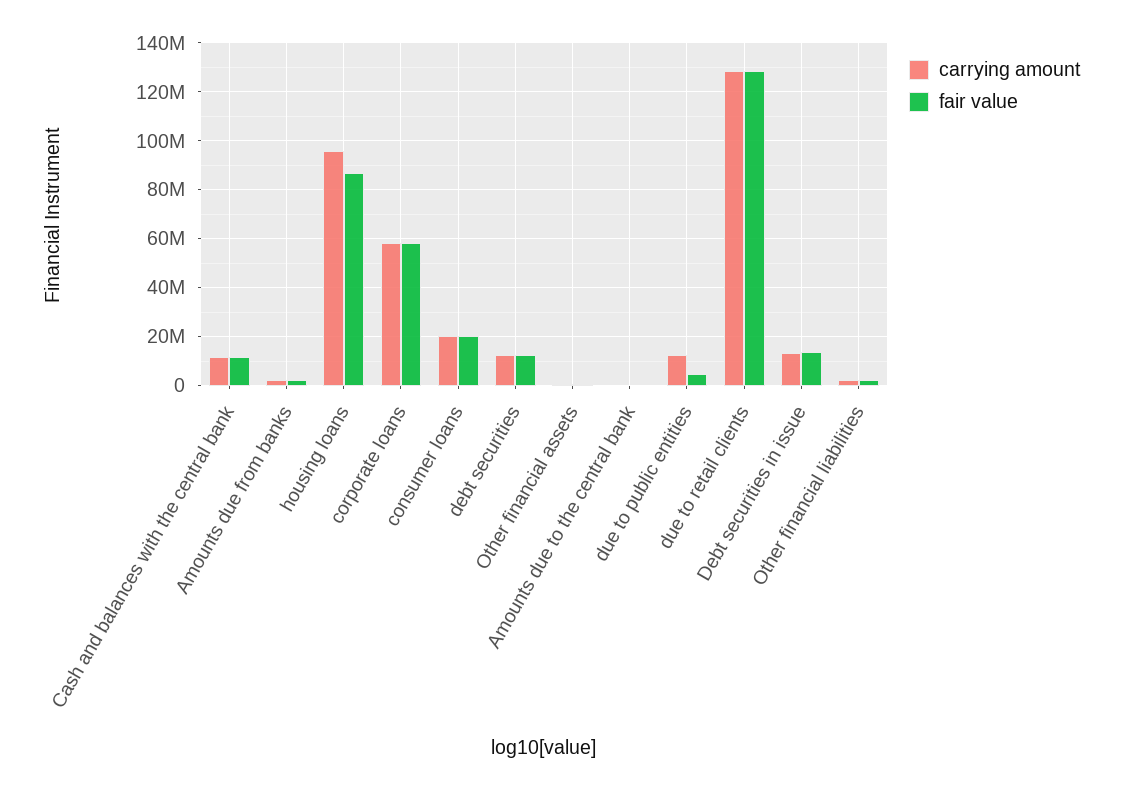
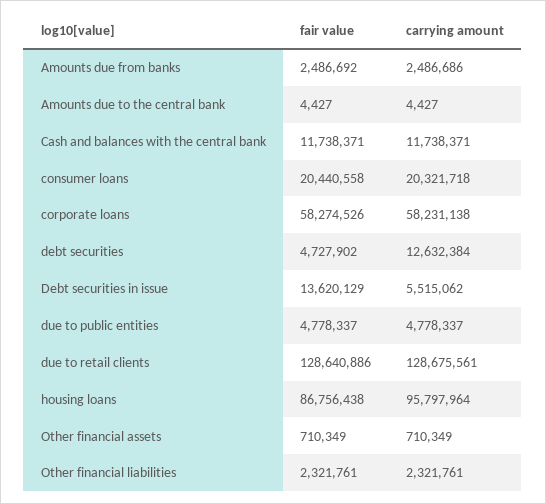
  {
    "carrying amount": {
      "Cash and balances with the central bank": 11738371,
      "Amounts due from banks": 2486686,
      "housing loans": 95797964,
      "corporate loans": 58231138,
      "consumer loans": 20321718,
      "debt securities": 12632384,
      "Other financial assets": 710349,
      "Amounts due to the central bank": 4427,
-     "due to public entities": 12500000,
+     "due to public entities": 4778337,
      "due to retail clients": 128675561,
-     "Debt securities in issue": 12500000,
+     "Debt securities in issue": 5515062,
      "Other financial liabilities": 2321761
    },
    "fair value": {
      "Cash and balances with the central bank": 11738371,
      "Amounts due from banks": 2486692,
      "housing loans": 86756438,
      "corporate loans": 58274526,
      "consumer loans": 20440558,
-     "debt securities": 12500000,
+     "debt securities": 4727902,
      "Other financial assets": 710349,
      "Amounts due to the central bank": 4427,
      "due to public entities": 4778337,
      "due to retail clients": 128640886,
      "Debt securities in issue": 13620129,
      "Other financial liabilities": 2321761
    }
  }

